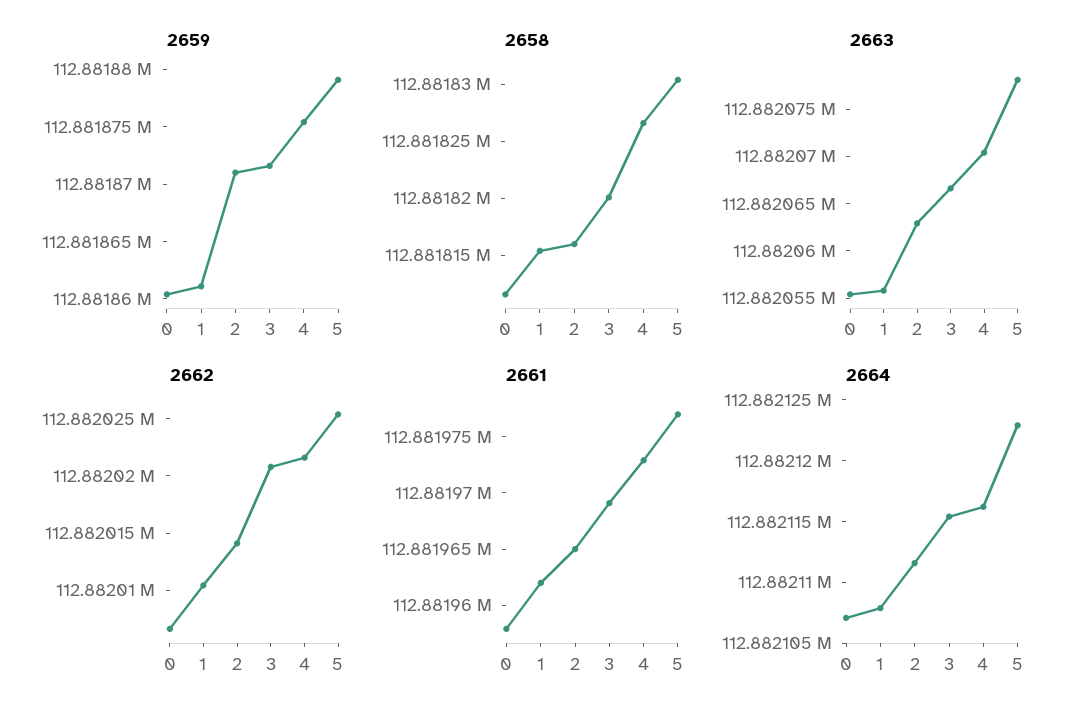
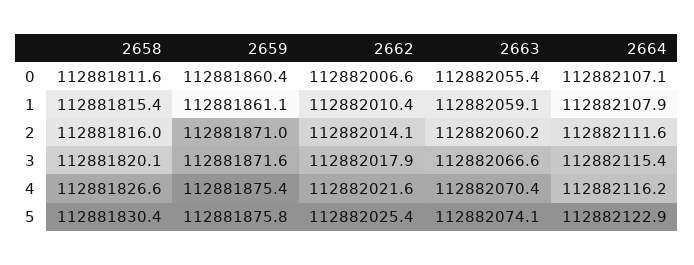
  {
    "2659": {
      "0": 112881860.4,
      "1": 112881861.1,
      "2": 112881871,
      "3": 112881871.6,
      "4": 112881875.4,
-     "5": 112881879
+     "5": 112881875.8
    },
    "2658": {
      "0": 112881811.6,
      "1": 112881815.4,
      "2": 112881816,
      "3": 112881820.1,
      "4": 112881826.6,
      "5": 112881830.4
    },
    "2663": {
      "0": 112882055.4,
-     "1": 112882056,
+     "1": 112882059.1,
-     "2": 112882063,
+     "2": 112882060.2,
      "3": 112882066.6,
      "4": 112882070.4,
-     "5": 112882078
+     "5": 112882074.1
    },
    "2662": {
      "0": 112882006.6,
      "1": 112882010.4,
      "2": 112882014.1,
-     "3": 112882021,
+     "3": 112882017.9,
      "4": 112882021.6,
      "5": 112882025.4
    },
-   "2661": {
-     "0": 112881958,
-     "1": 112881962,
-     "2": 112881965,
-     "3": 112881969,
-     "4": 112881973,
-     "5": 112881977
-   },
    "2664": {
      "0": 112882107.1,
      "1": 112882107.9,
      "2": 112882111.6,
      "3": 112882115.4,
      "4": 112882116.2,
      "5": 112882122.9
    }
  }

